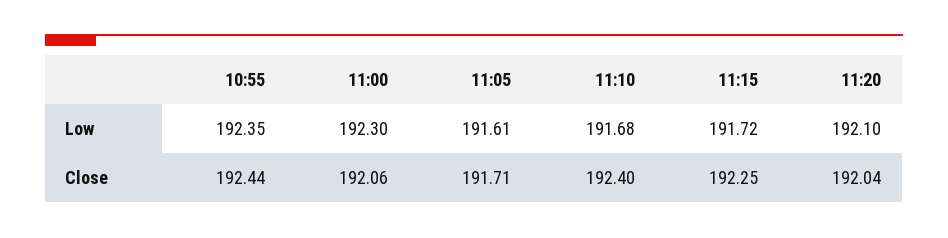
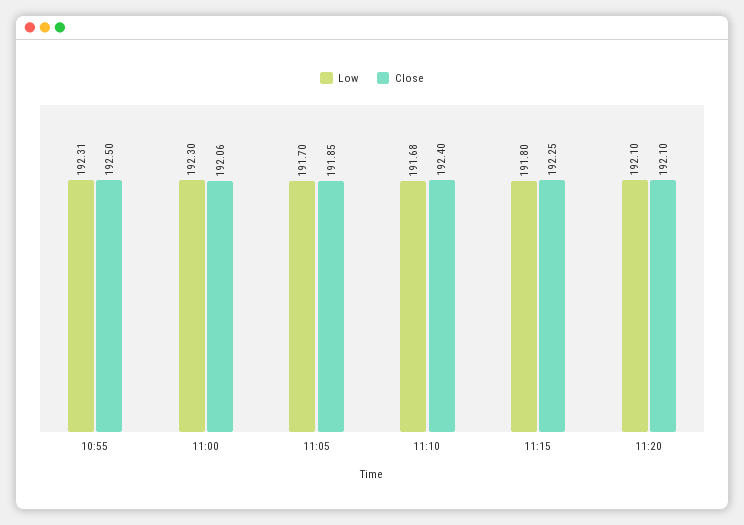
  {
    "Low": {
-     "10:55": 192.35,
+     "10:55": 192.31,
      "11:00": 192.3,
-     "11:05": 191.61,
+     "11:05": 191.7,
      "11:10": 191.68,
-     "11:15": 191.72,
+     "11:15": 191.8,
      "11:20": 192.1
    },
    "Close": {
-     "10:55": 192.44,
+     "10:55": 192.5,
      "11:00": 192.06,
-     "11:05": 191.71,
+     "11:05": 191.85,
      "11:10": 192.4,
      "11:15": 192.25,
-     "11:20": 192.04
+     "11:20": 192.1
    }
  }

